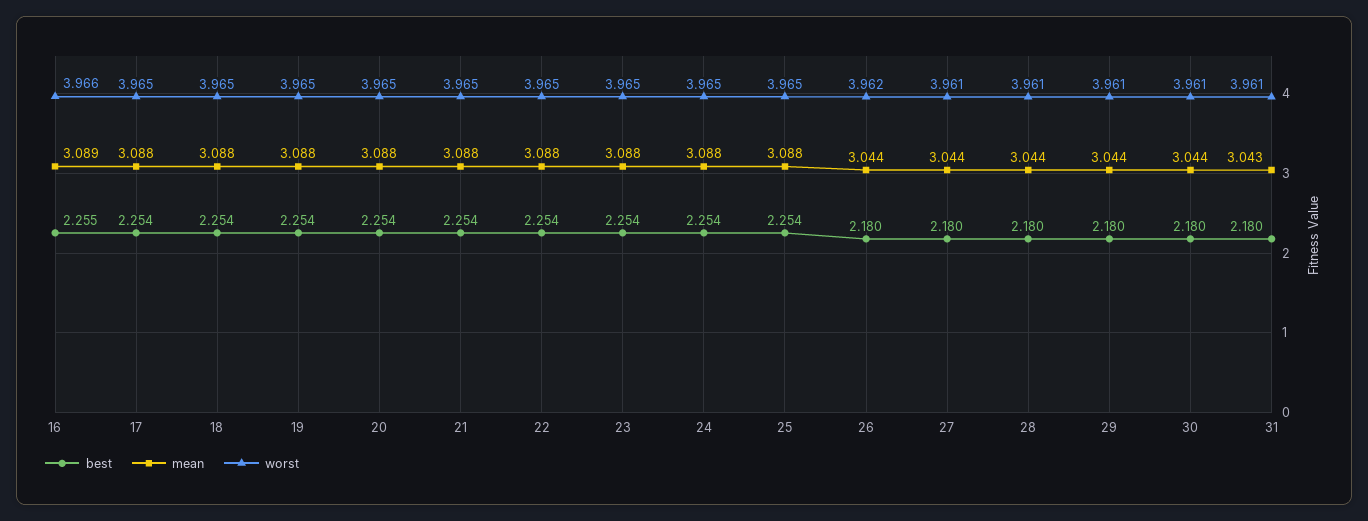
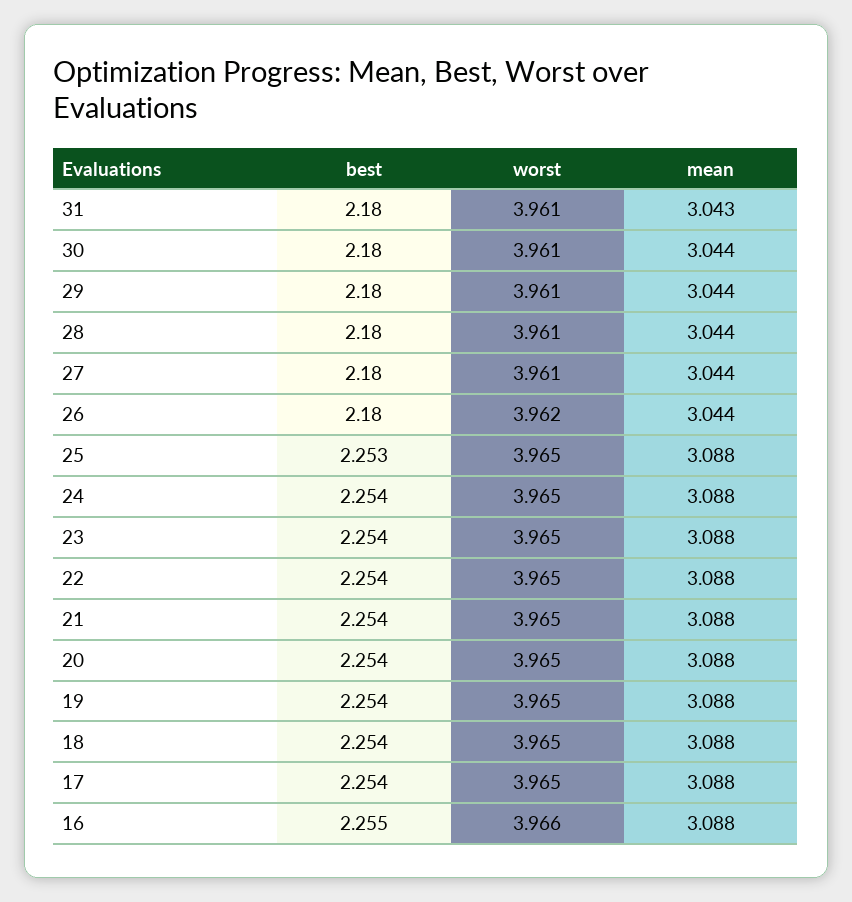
  {
    "best": {
      "16": 2.255,
      "17": 2.254,
      "18": 2.254,
      "19": 2.254,
      "20": 2.254,
      "21": 2.254,
      "22": 2.254,
      "23": 2.254,
      "24": 2.254,
-     "25": 2.254,
+     "25": 2.253,
      "26": 2.18,
      "27": 2.18,
      "28": 2.18,
      "29": 2.18,
      "30": 2.18,
      "31": 2.18
    },
    "mean": {
-     "16": 3.089,
+     "16": 3.088,
      "17": 3.088,
      "18": 3.088,
      "19": 3.088,
      "20": 3.088,
      "21": 3.088,
      "22": 3.088,
      "23": 3.088,
      "24": 3.088,
      "25": 3.088,
      "26": 3.044,
      "27": 3.044,
      "28": 3.044,
      "29": 3.044,
      "30": 3.044,
      "31": 3.043
    },
    "worst": {
      "16": 3.966,
      "17": 3.965,
      "18": 3.965,
      "19": 3.965,
      "20": 3.965,
      "21": 3.965,
      "22": 3.965,
      "23": 3.965,
      "24": 3.965,
      "25": 3.965,
      "26": 3.962,
      "27": 3.961,
      "28": 3.961,
      "29": 3.961,
      "30": 3.961,
      "31": 3.961
    }
  }

